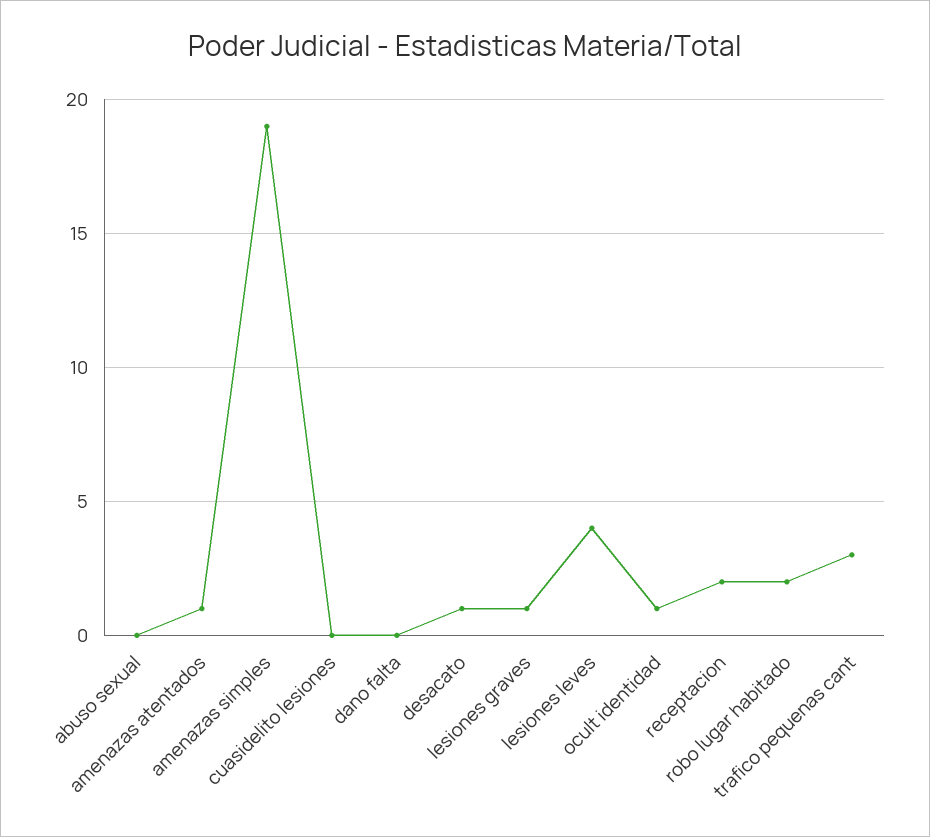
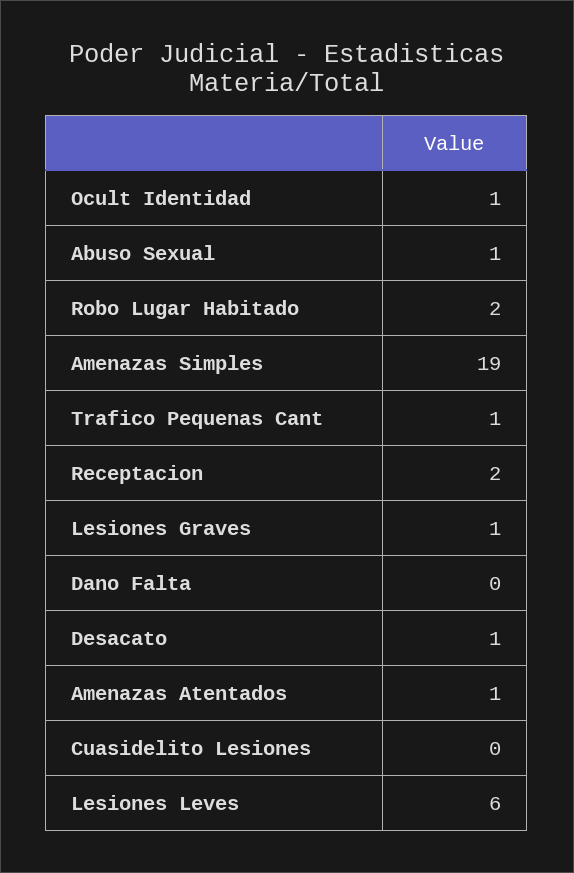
  {
-   "abuso sexual": 0,
+   "abuso sexual": 1,
    "amenazas atentados": 1,
    "amenazas simples": 19,
    "cuasidelito lesiones": 0,
    "dano falta": 0,
    "desacato": 1,
    "lesiones graves": 1,
-   "lesiones leves": 4,
+   "lesiones leves": 6,
    "ocult identidad": 1,
    "receptacion": 2,
    "robo lugar habitado": 2,
-   "trafico pequenas cant": 3
+   "trafico pequenas cant": 1
  }

